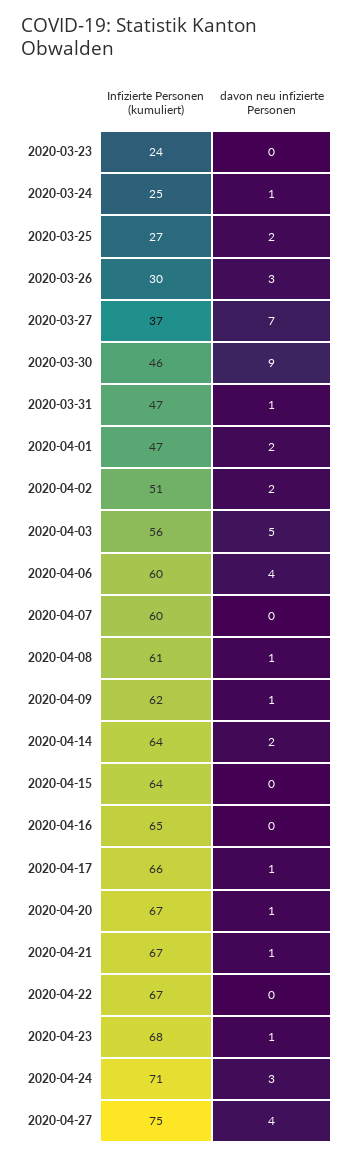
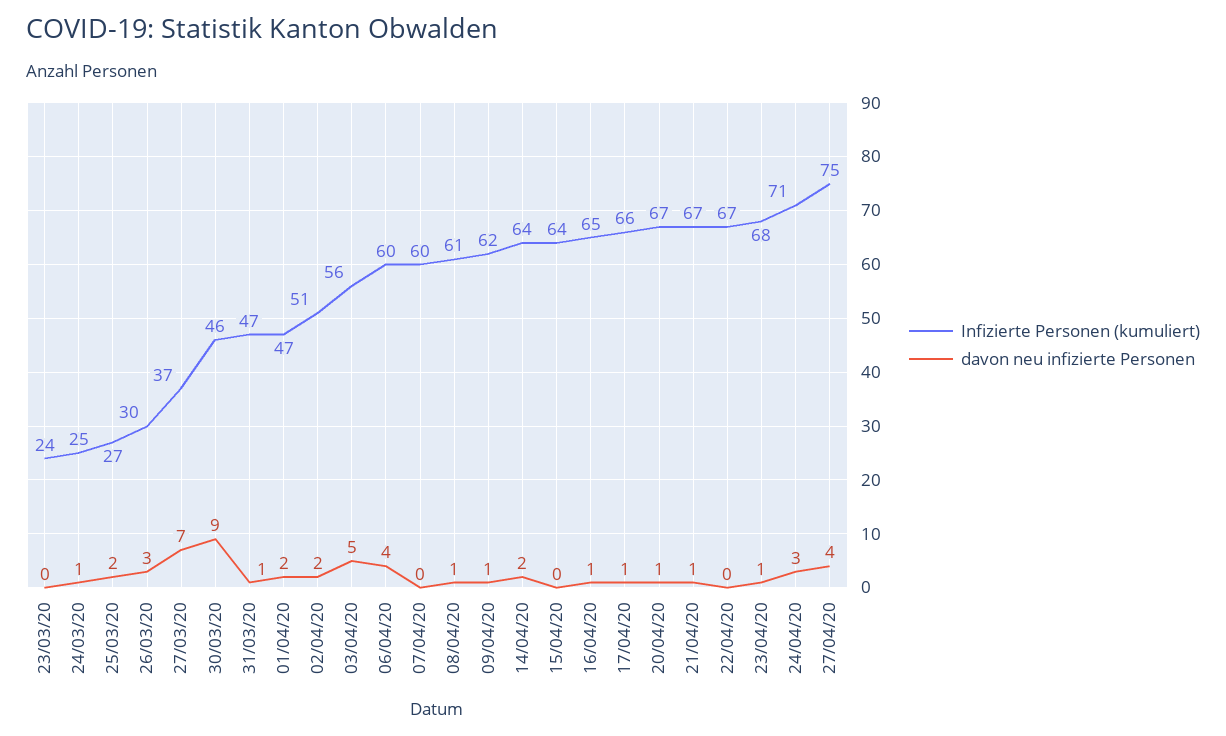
  {
    "Infizierte Personen (kumuliert)": {
      "2020-03-23": 24,
      "2020-03-24": 25,
      "2020-03-25": 27,
      "2020-03-26": 30,
      "2020-03-27": 37,
      "2020-03-30": 46,
      "2020-03-31": 47,
      "2020-04-01": 47,
      "2020-04-02": 51,
      "2020-04-03": 56,
      "2020-04-06": 60,
      "2020-04-07": 60,
      "2020-04-08": 61,
      "2020-04-09": 62,
      "2020-04-14": 64,
      "2020-04-15": 64,
      "2020-04-16": 65,
      "2020-04-17": 66,
      "2020-04-20": 67,
      "2020-04-21": 67,
      "2020-04-22": 67,
      "2020-04-23": 68,
      "2020-04-24": 71,
      "2020-04-27": 75
    },
    "davon neu infizierte Personen": {
      "2020-03-23": 0,
      "2020-03-24": 1,
      "2020-03-25": 2,
      "2020-03-26": 3,
      "2020-03-27": 7,
      "2020-03-30": 9,
      "2020-03-31": 1,
      "2020-04-01": 2,
      "2020-04-02": 2,
      "2020-04-03": 5,
      "2020-04-06": 4,
      "2020-04-07": 0,
      "2020-04-08": 1,
      "2020-04-09": 1,
      "2020-04-14": 2,
      "2020-04-15": 0,
-     "2020-04-16": 0,
+     "2020-04-16": 1,
      "2020-04-17": 1,
      "2020-04-20": 1,
      "2020-04-21": 1,
      "2020-04-22": 0,
      "2020-04-23": 1,
      "2020-04-24": 3,
      "2020-04-27": 4
    }
  }

